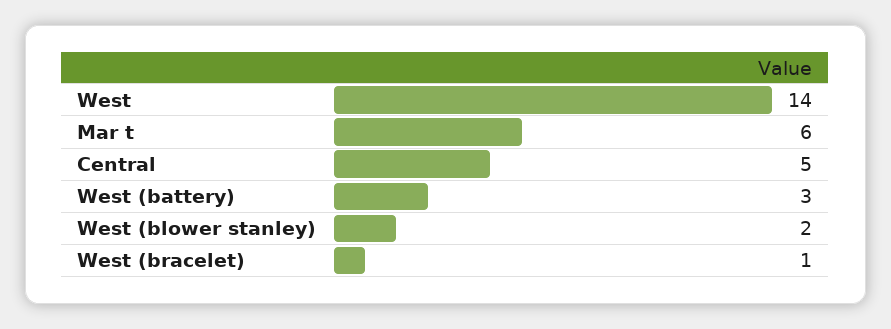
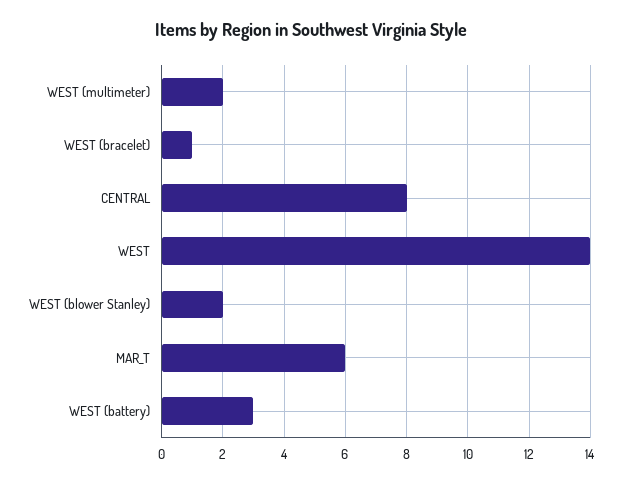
  {
    "West": 14,
    "Mar t": 6,
-   "Central": 5,
+   "Central": 8,
    "West (battery)": 3,
    "West (blower stanley)": 2,
-   "West (bracelet)": 1
+   "West (bracelet)": 1,
+   "WEST (multimeter)": 2
  }

